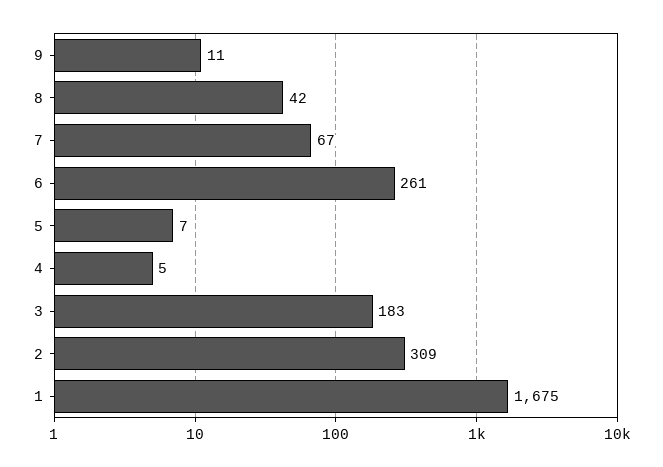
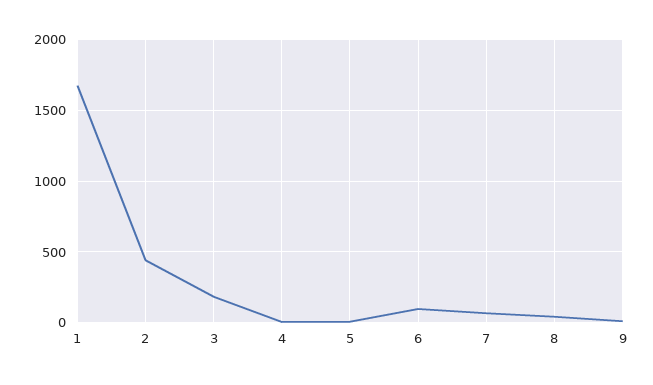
  {
    "9": 11,
    "8": 42,
    "7": 67,
-   "6": 261,
+   "6": 100,
    "5": 7,
    "4": 5,
    "3": 183,
-   "2": 309,
+   "2": 450,
    "1": 1675
  }

